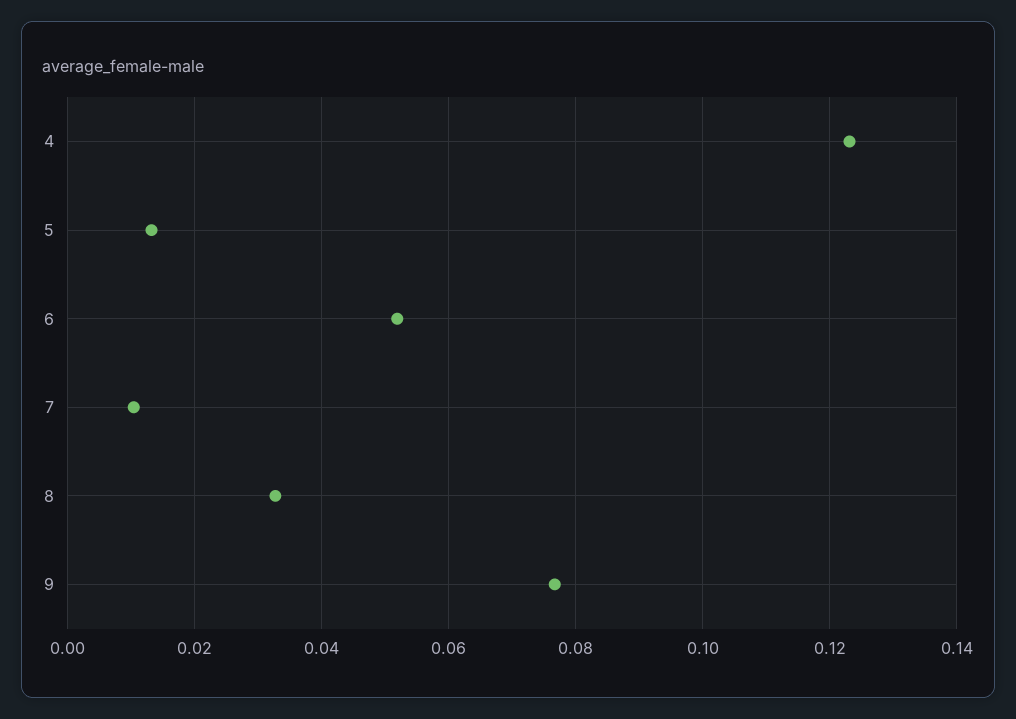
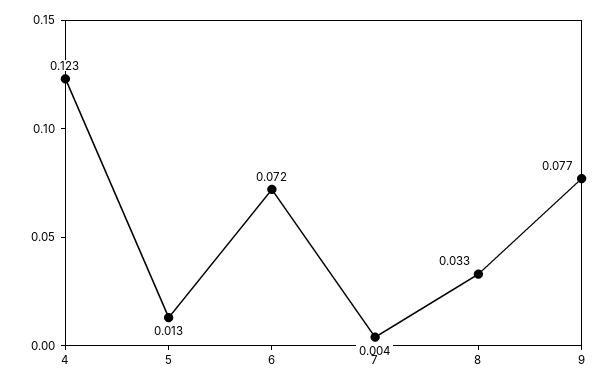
  {
    "4": 0.123,
    "5": 0.013,
-   "6": 0.052,
+   "6": 0.072,
-   "7": 0.01,
+   "7": 0.004,
    "8": 0.033,
    "9": 0.077
  }

